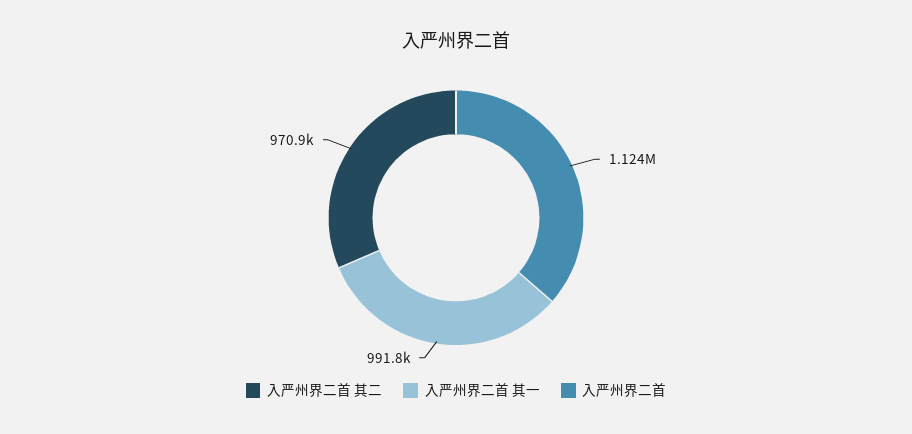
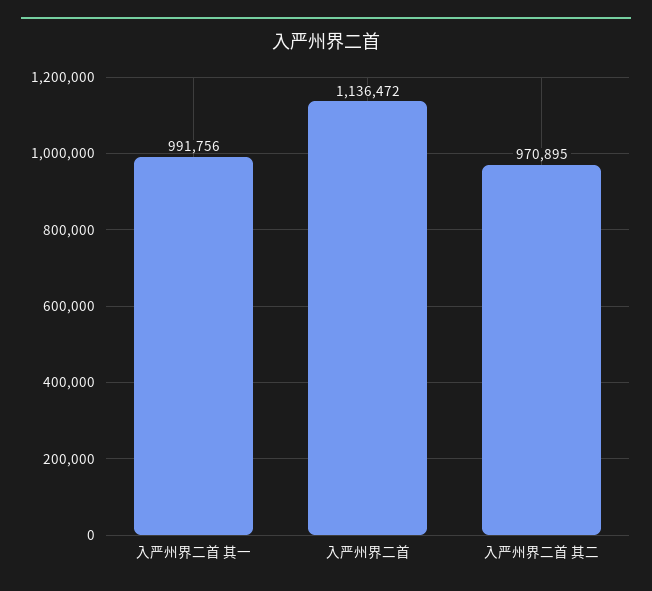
  {
    "入严州界二首 其二": 970895,
    "入严州界二首 其一": 991756,
-   "入严州界二首": 1124000
+   "入严州界二首": 1136472
  }

